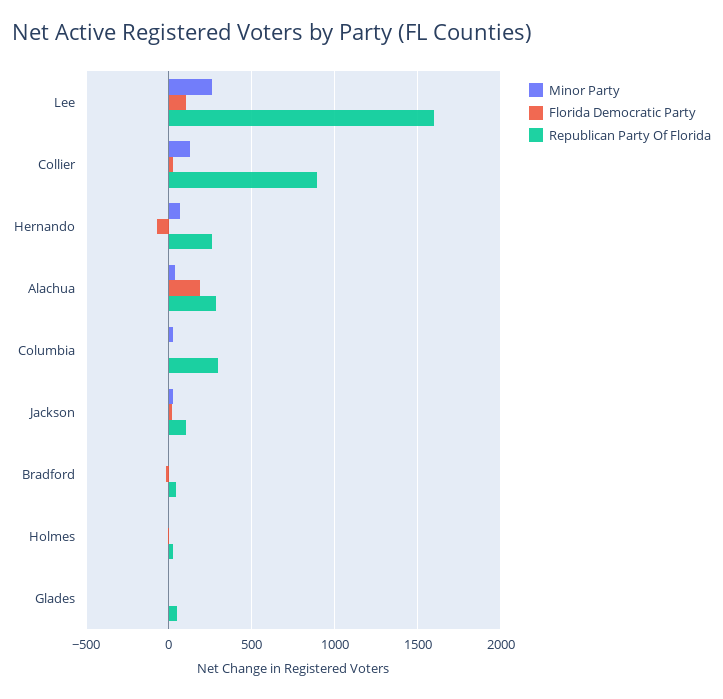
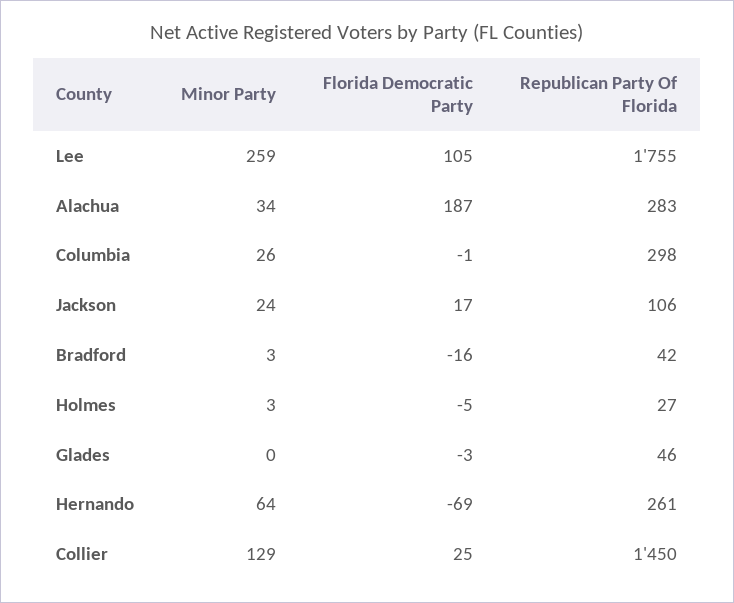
  {
    "Minor Party": {
      "Lee": 259,
      "Collier": 129,
      "Hernando": 64,
      "Alachua": 34,
      "Columbia": 26,
      "Jackson": 24,
      "Bradford": 3,
      "Holmes": 3,
      "Glades": 0
    },
    "Florida Democratic Party": {
      "Lee": 105,
      "Collier": 25,
      "Hernando": -69,
      "Alachua": 187,
      "Columbia": -1,
      "Jackson": 17,
      "Bradford": -16,
      "Holmes": -5,
      "Glades": -3
    },
    "Republican Party Of Florida": {
-     "Lee": 1600,
+     "Lee": 1755,
-     "Collier": 900,
+     "Collier": 1450,
      "Hernando": 261,
      "Alachua": 283,
      "Columbia": 298,
      "Jackson": 106,
      "Bradford": 42,
      "Holmes": 27,
      "Glades": 46
    }
  }

